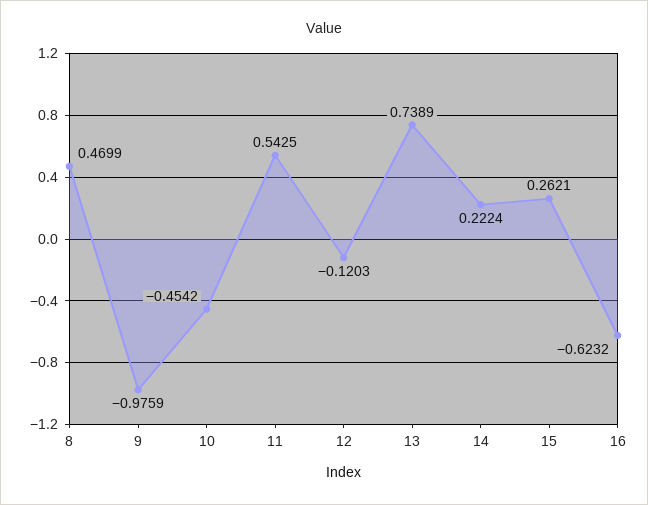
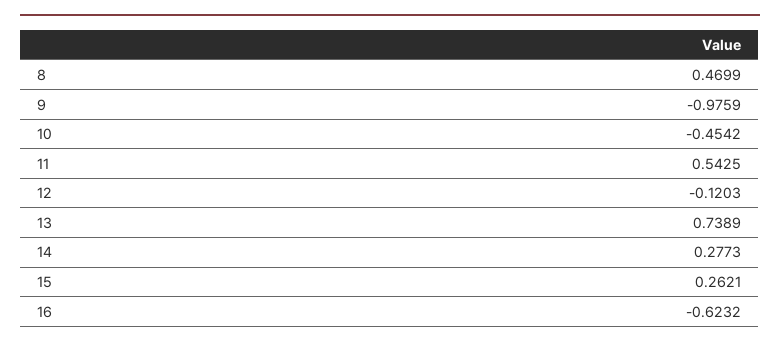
  {
    "8": 0.4699,
    "9": -0.9759,
    "10": -0.4542,
    "11": 0.5425,
    "12": -0.1203,
    "13": 0.7389,
-   "14": 0.2224,
+   "14": 0.2773,
    "15": 0.2621,
    "16": -0.6232
  }

